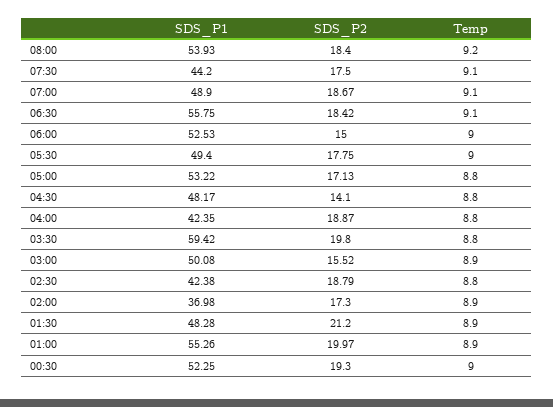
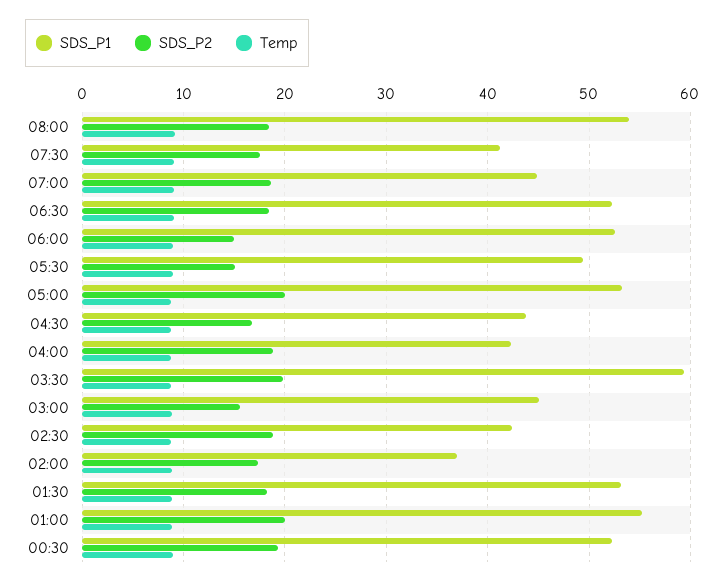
  {
    "SDS_P1": {
      "08:00": 53.93,
-     "07:30": 44.2,
+     "07:30": 41,
-     "07:00": 48.9,
+     "07:00": 45,
-     "06:30": 55.75,
+     "06:30": 52,
      "06:00": 52.53,
      "05:30": 49.4,
      "05:00": 53.22,
-     "04:30": 48.17,
+     "04:30": 44,
      "04:00": 42.35,
      "03:30": 59.42,
-     "03:00": 50.08,
+     "03:00": 45,
      "02:30": 42.38,
      "02:00": 36.98,
-     "01:30": 48.28,
+     "01:30": 53,
      "01:00": 55.26,
      "00:30": 52.25
    },
    "SDS_P2": {
      "08:00": 18.4,
      "07:30": 17.5,
      "07:00": 18.67,
      "06:30": 18.42,
      "06:00": 15,
-     "05:30": 17.75,
+     "05:30": 15,
-     "05:00": 17.13,
+     "05:00": 20,
-     "04:30": 14.1,
+     "04:30": 17,
      "04:00": 18.87,
      "03:30": 19.8,
      "03:00": 15.52,
      "02:30": 18.79,
      "02:00": 17.3,
-     "01:30": 21.2,
+     "01:30": 18,
      "01:00": 19.97,
      "00:30": 19.3
    },
    "Temp": {
      "08:00": 9.2,
      "07:30": 9.1,
      "07:00": 9.1,
      "06:30": 9.1,
      "06:00": 9,
      "05:30": 9,
      "05:00": 8.8,
      "04:30": 8.8,
      "04:00": 8.8,
      "03:30": 8.8,
      "03:00": 8.9,
      "02:30": 8.8,
      "02:00": 8.9,
      "01:30": 8.9,
      "01:00": 8.9,
      "00:30": 9
    }
  }

